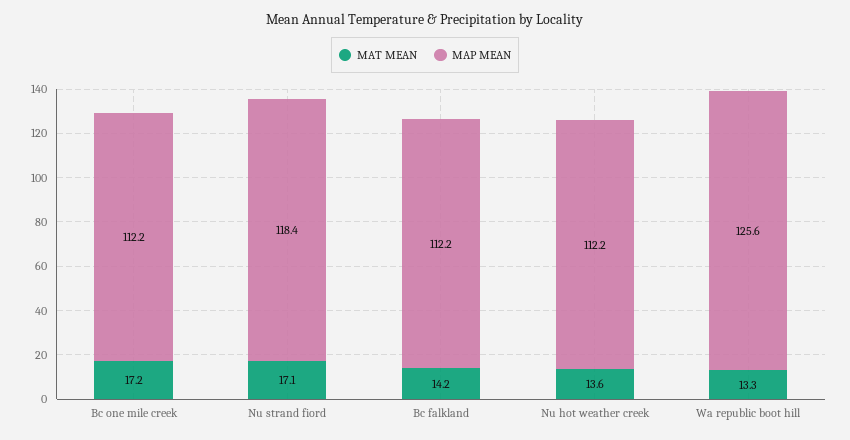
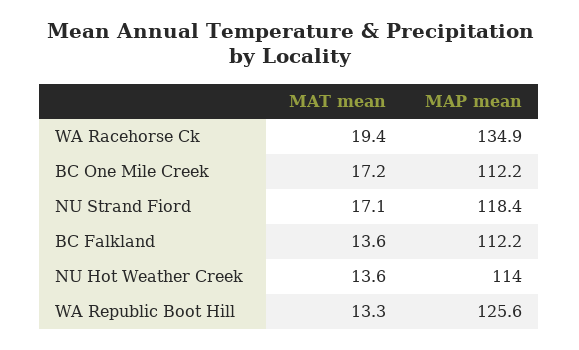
  {
    "MAT MEAN": {
      "Bc one mile creek": 17.2,
      "Nu strand fiord": 17.1,
-     "Bc falkland": 14.2,
+     "Bc falkland": 13.6,
      "Nu hot weather creek": 13.6,
-     "Wa republic boot hill": 13.3
+     "Wa republic boot hill": 13.3,
+     "WA Racehorse Ck": 19.4
    },
    "MAP MEAN": {
      "Bc one mile creek": 112.2,
      "Nu strand fiord": 118.4,
      "Bc falkland": 112.2,
-     "Nu hot weather creek": 112.2,
+     "Nu hot weather creek": 114,
-     "Wa republic boot hill": 125.6
+     "Wa republic boot hill": 125.6,
+     "WA Racehorse Ck": 134.9
    }
  }

